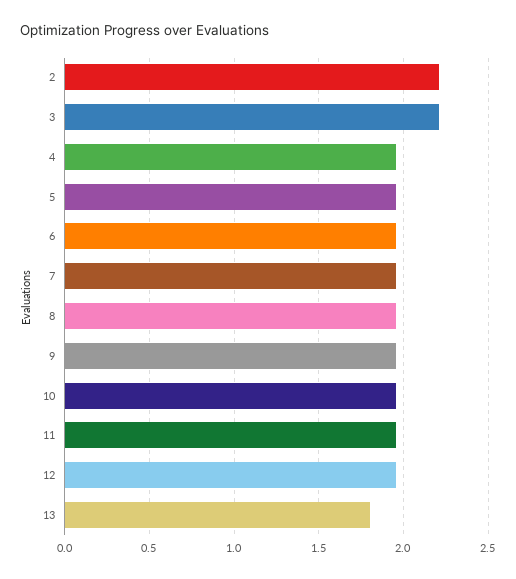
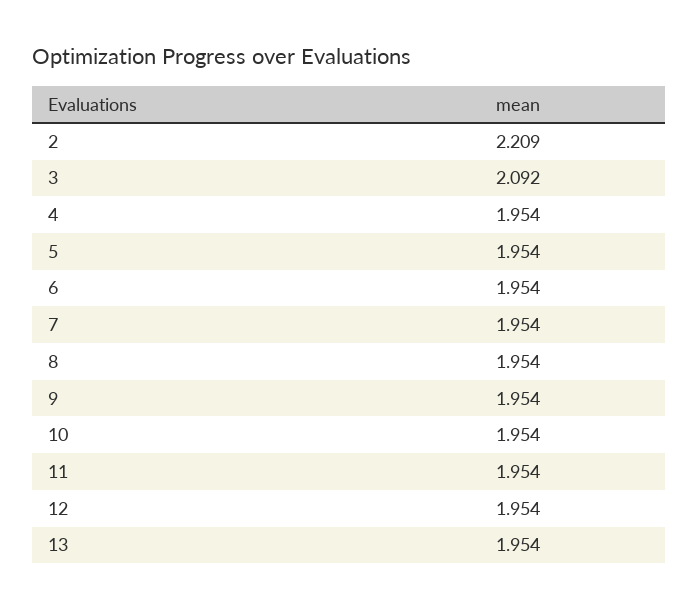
  {
    "2": 2.209,
-   "3": 2.2,
+   "3": 2.092,
    "4": 1.954,
    "5": 1.954,
    "6": 1.954,
    "7": 1.954,
    "8": 1.954,
    "9": 1.954,
    "10": 1.954,
    "11": 1.954,
    "12": 1.954,
-   "13": 1.8
+   "13": 1.954
  }

